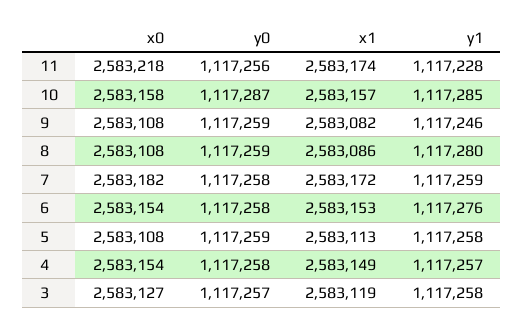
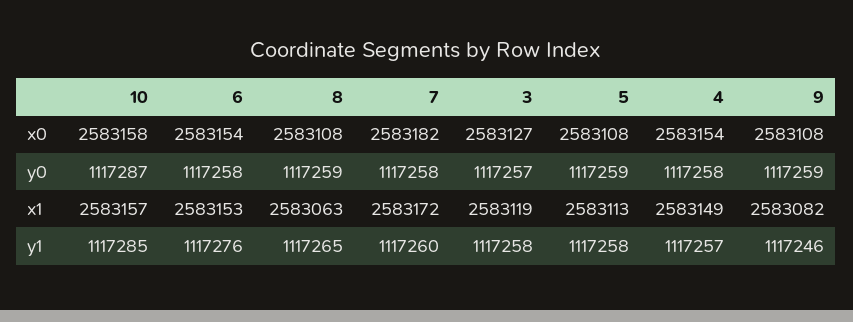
  {
    "x0": {
-     "11": 2583218,
      "10": 2583158,
      "9": 2583108,
      "8": 2583108,
      "7": 2583182,
      "6": 2583154,
      "5": 2583108,
      "4": 2583154,
      "3": 2583127
    },
    "y0": {
-     "11": 1117256,
      "10": 1117287,
      "9": 1117259,
      "8": 1117259,
      "7": 1117258,
      "6": 1117258,
      "5": 1117259,
      "4": 1117258,
      "3": 1117257
    },
    "x1": {
-     "11": 2583174,
      "10": 2583157,
      "9": 2583082,
-     "8": 2583086,
+     "8": 2583063,
      "7": 2583172,
      "6": 2583153,
      "5": 2583113,
      "4": 2583149,
      "3": 2583119
    },
    "y1": {
-     "11": 1117228,
      "10": 1117285,
      "9": 1117246,
-     "8": 1117280,
+     "8": 1117265,
-     "7": 1117259,
+     "7": 1117260,
      "6": 1117276,
      "5": 1117258,
      "4": 1117257,
      "3": 1117258
    }
  }

